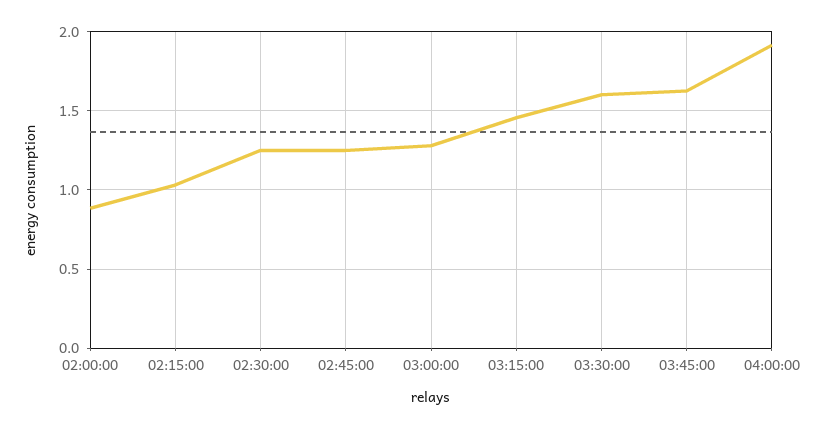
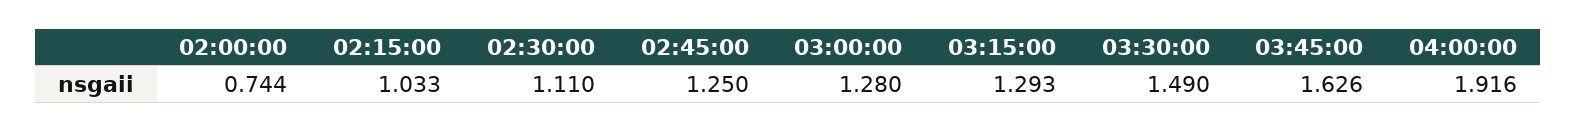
  {
-   "02:00:00": 0.9,
+   "02:00:00": 0.744,
    "02:15:00": 1.033,
-   "02:30:00": 1.25,
+   "02:30:00": 1.11,
    "02:45:00": 1.25,
    "03:00:00": 1.28,
-   "03:15:00": 1.45,
+   "03:15:00": 1.293,
-   "03:30:00": 1.6,
+   "03:30:00": 1.49,
    "03:45:00": 1.626,
    "04:00:00": 1.916
  }

